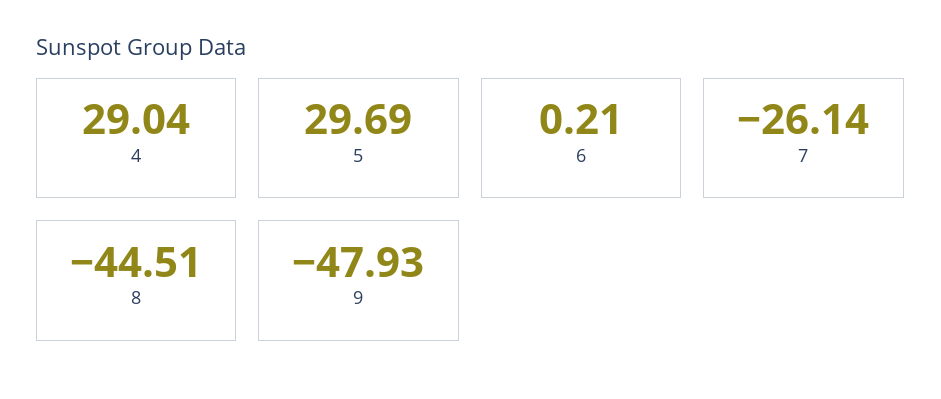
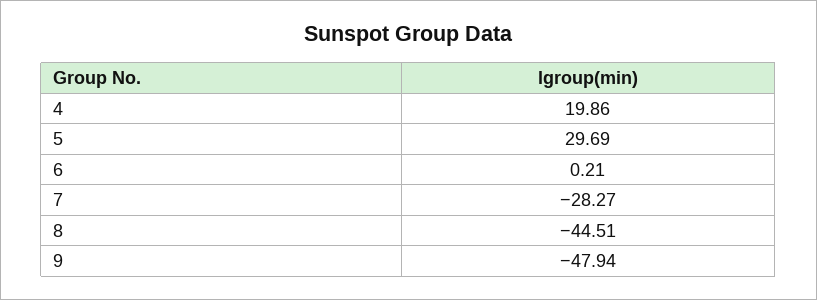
  {
-   "4": 29.04,
+   "4": 19.86,
    "5": 29.69,
    "6": 0.21,
-   "7": -26.14,
+   "7": -28.27,
    "8": -44.51,
-   "9": -47.93
+   "9": -47.94
  }

